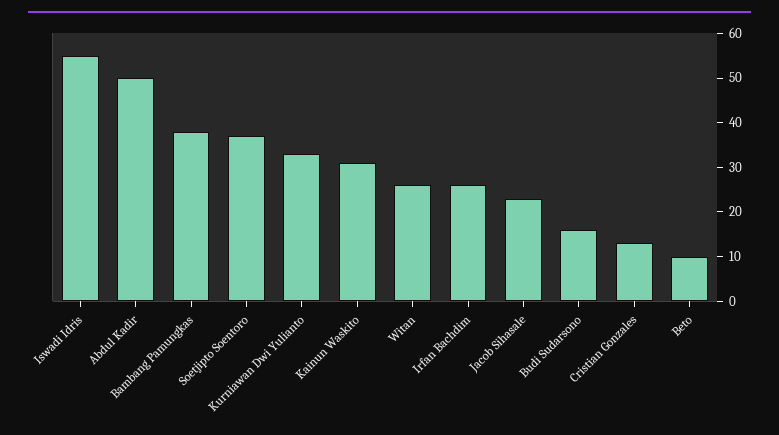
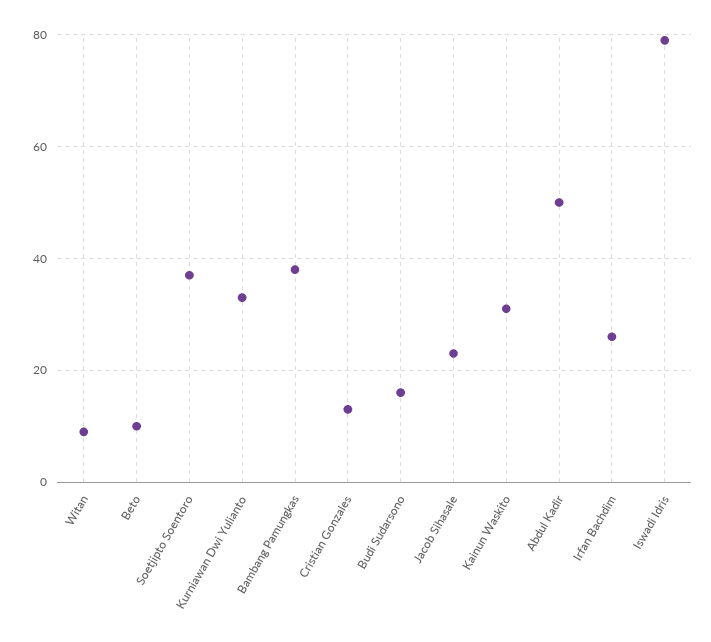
  {
-   "Iswadi Idris": 55,
+   "Iswadi Idris": 80,
    "Abdul Kadir": 50,
    "Bambang Pamungkas": 40,
    "Soetjipto Soentoro": 35,
    "Kurniawan Dwi Yulianto": 35,
    "Kainun Waskito": 30,
-   "Witan": 25,
+   "Witan": 10,
    "Irfan Bachdim": 25,
    "Jacob Sihasale": 25,
    "Budi Sudarsono": 15,
    "Cristian Gonzales": 15,
    "Beto": 10
  }

